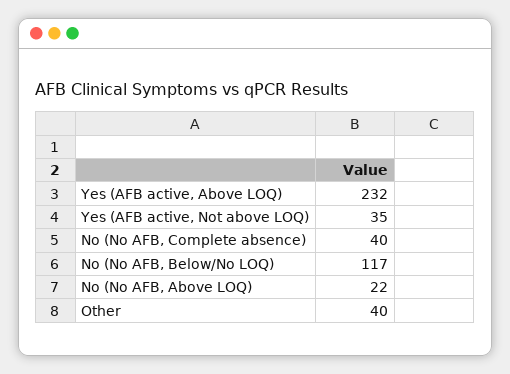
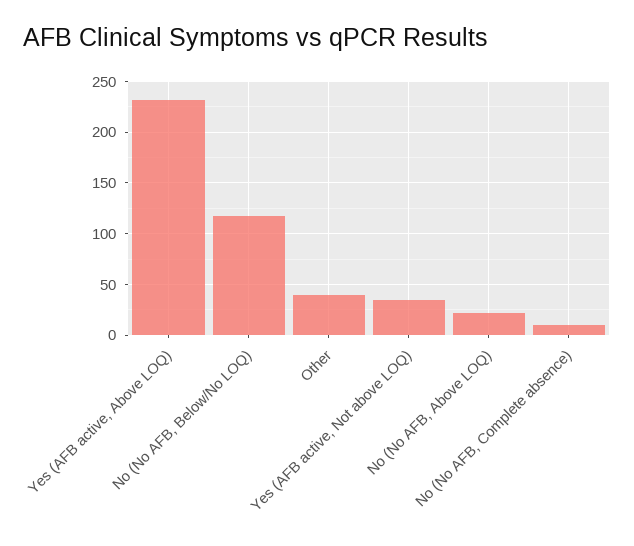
  {
    "Yes (AFB active, Above LOQ)": 232,
    "Yes (AFB active, Not above LOQ)": 35,
-   "No (No AFB, Complete absence)": 40,
+   "No (No AFB, Complete absence)": 10,
    "No (No AFB, Below/No LOQ)": 117,
    "No (No AFB, Above LOQ)": 22,
    "Other": 40
  }

